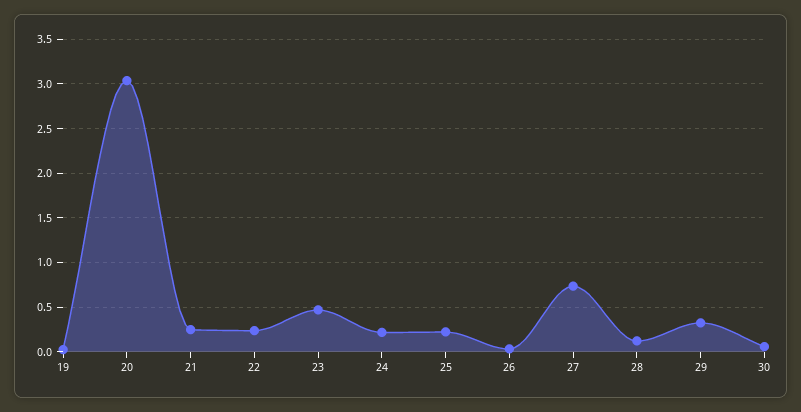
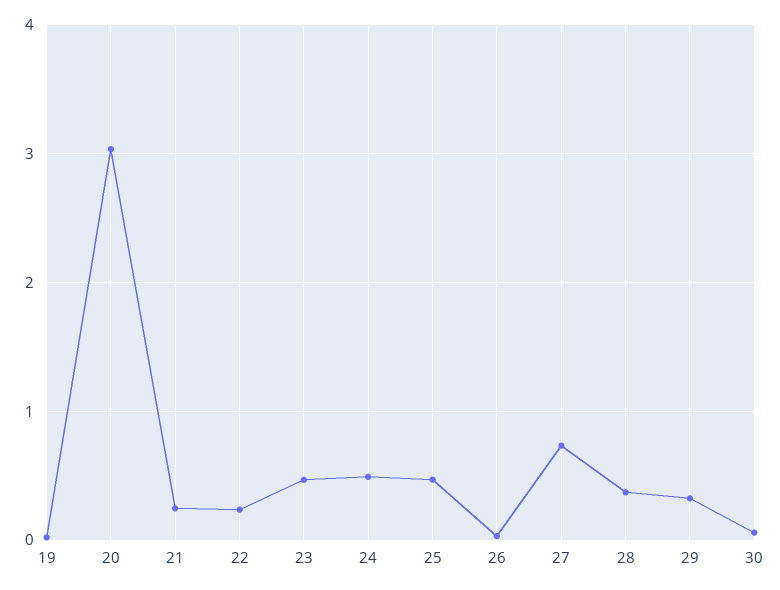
  {
    "19": 0,
    "20": 3,
    "21": 0.2,
    "22": 0.2,
    "23": 0.5,
-   "24": 0.2,
+   "24": 0.5,
-   "25": 0.2,
+   "25": 0.5,
    "26": 0,
    "27": 0.7,
-   "28": 0.1,
+   "28": 0.4,
    "29": 0.3,
    "30": 0.1
  }

